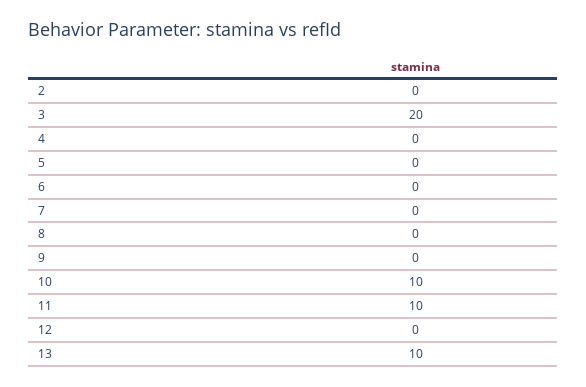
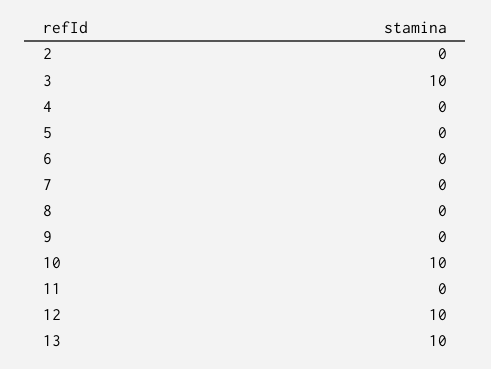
  {
    "2": 0,
-   "3": 20,
+   "3": 10,
    "4": 0,
    "5": 0,
    "6": 0,
    "7": 0,
    "8": 0,
    "9": 0,
    "10": 10,
-   "11": 10,
+   "11": 0,
-   "12": 0,
+   "12": 10,
    "13": 10
  }

